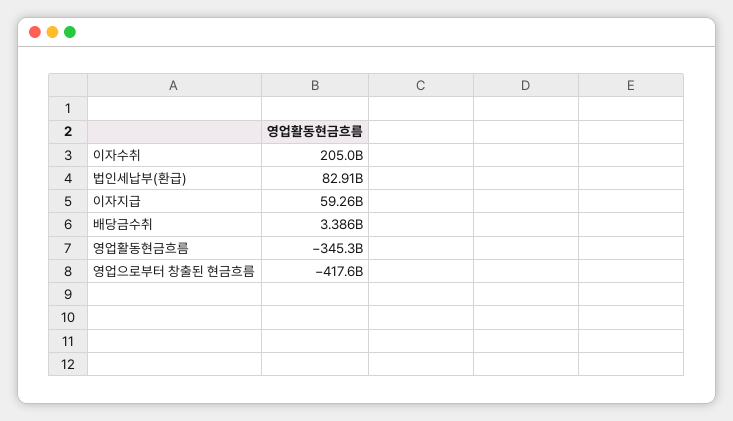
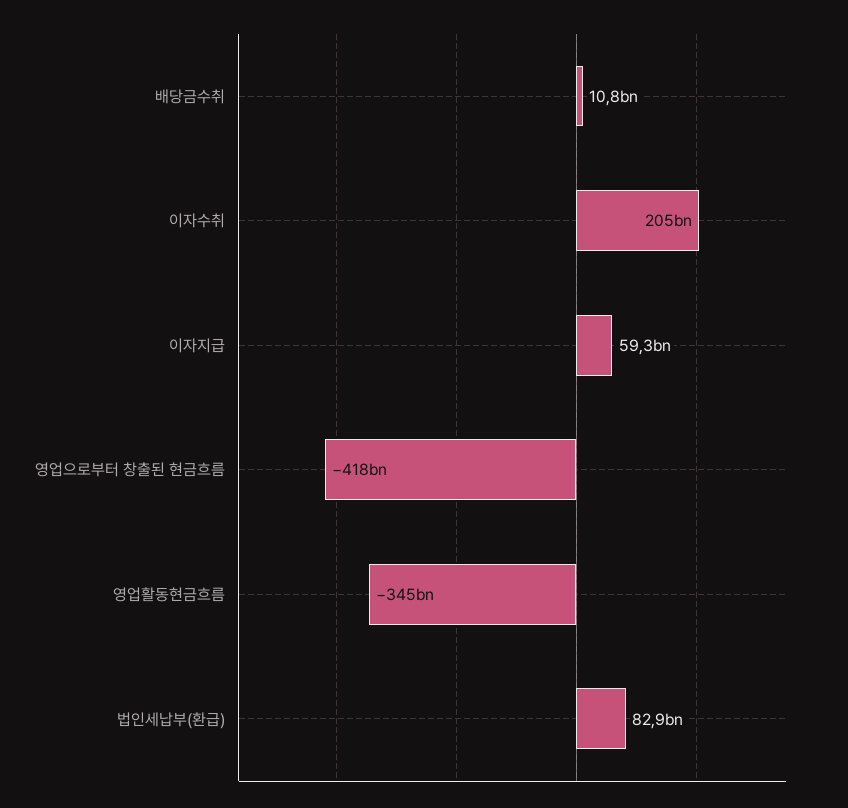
  {
    "이자수취": 205000000000,
    "법인세납부(환급)": 82910000000,
    "이자지급": 59260000000,
-   "배당금수취": 3386000000,
+   "배당금수취": 10800000000,
    "영업활동현금흐름": -345300000000,
    "영업으로부터 창출된 현금흐름": -417600000000
  }

